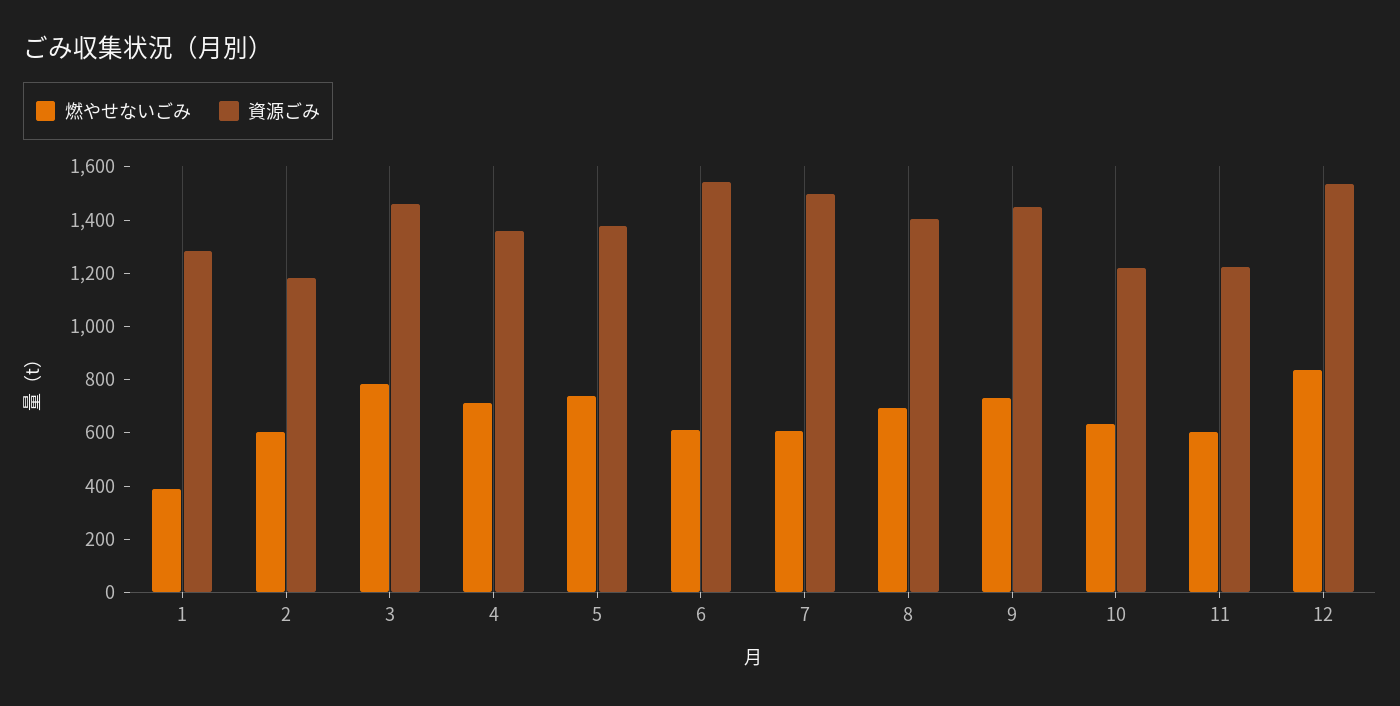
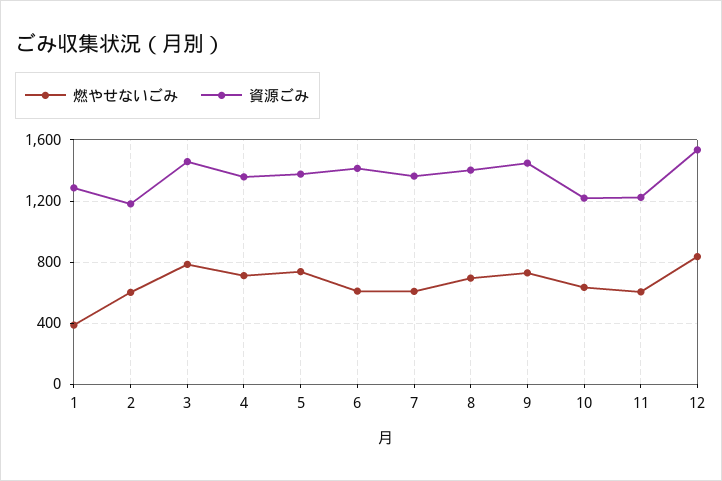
  {
    "燃やせないごみ": {
      "1": 400,
      "2": 600,
      "3": 800,
      "4": 700,
      "5": 750,
      "6": 600,
      "7": 600,
      "8": 700,
      "9": 750,
      "10": 650,
      "11": 600,
      "12": 850
    },
    "資源ごみ": {
      "1": 1300,
      "2": 1200,
      "3": 1450,
      "4": 1350,
      "5": 1400,
-     "6": 1550,
+     "6": 1400,
-     "7": 1500,
+     "7": 1350,
      "8": 1400,
      "9": 1450,
      "10": 1200,
      "11": 1200,
      "12": 1550
    }
  }

